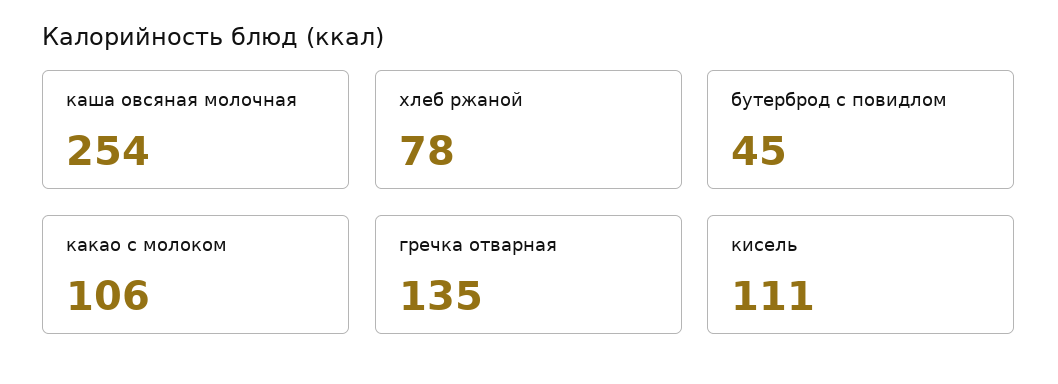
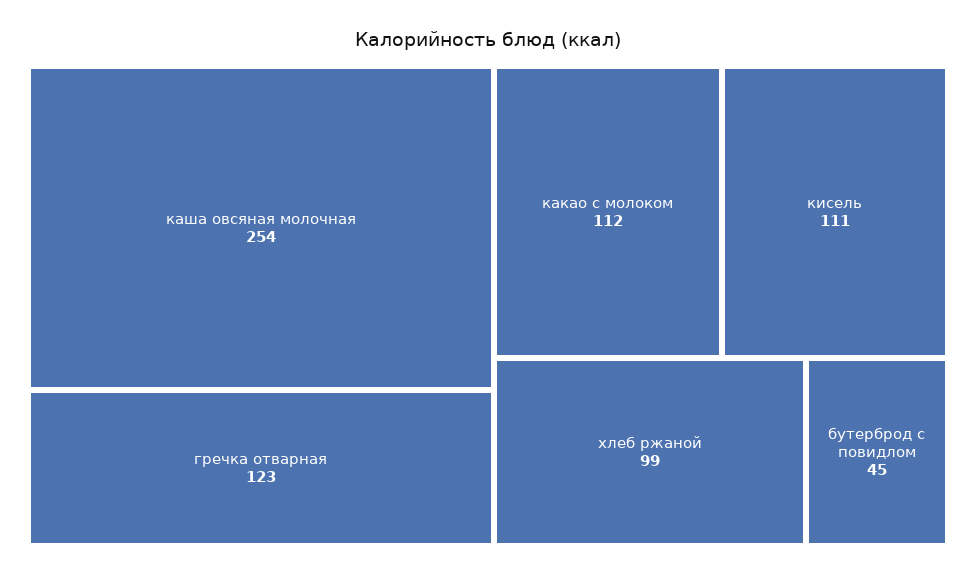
  {
    "каша овсяная молочная": 254,
-   "хлеб ржаной": 78,
+   "хлеб ржаной": 99,
    "бутерброд с повидлом": 45,
-   "какао с молоком": 106,
+   "какао с молоком": 112,
-   "гречка отварная": 135,
+   "гречка отварная": 123,
    "кисель": 111
  }

